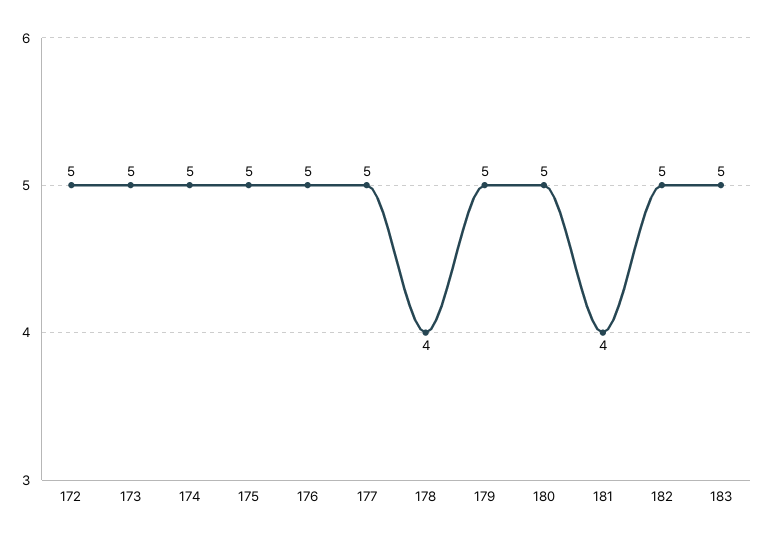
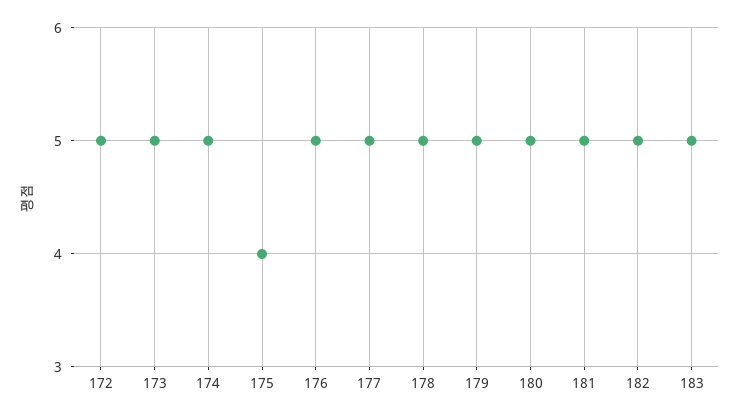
  {
    "172": 5,
    "173": 5,
    "174": 5,
-   "175": 5,
+   "175": 4,
    "176": 5,
    "177": 5,
-   "178": 4,
+   "178": 5,
    "179": 5,
    "180": 5,
-   "181": 4,
+   "181": 5,
    "182": 5,
    "183": 5
  }

